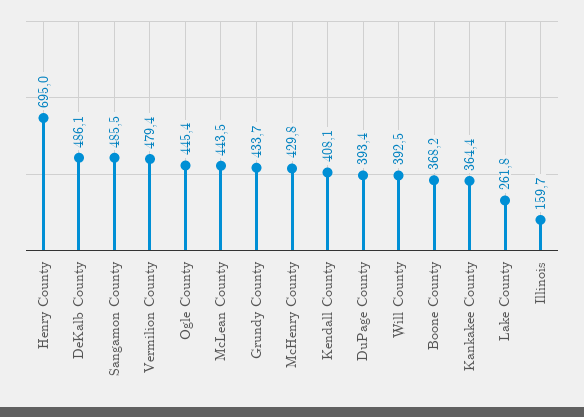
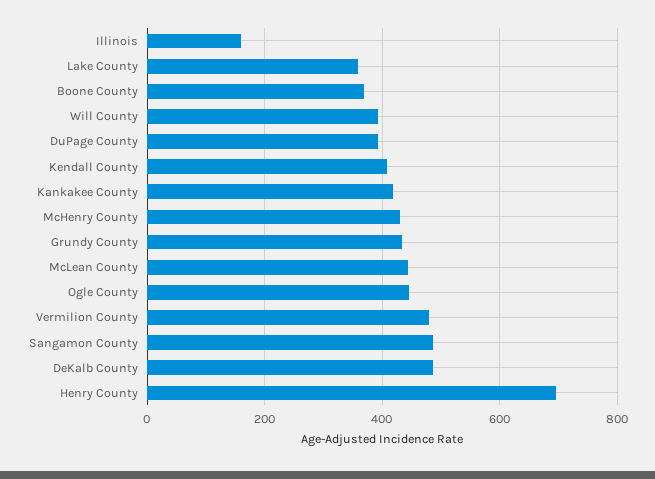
  {
    "Henry County": 695,
    "DeKalb County": 486.1,
    "Sangamon County": 485.5,
    "Vermilion County": 479.4,
    "Ogle County": 445.4,
    "McLean County": 443.5,
    "Grundy County": 433.7,
    "McHenry County": 429.8,
    "Kendall County": 408.1,
    "DuPage County": 393.4,
    "Will County": 392.5,
    "Boone County": 368.2,
-   "Kankakee County": 364.4,
+   "Kankakee County": 420,
-   "Lake County": 261.8,
+   "Lake County": 360,
    "Illinois": 159.7
  }

